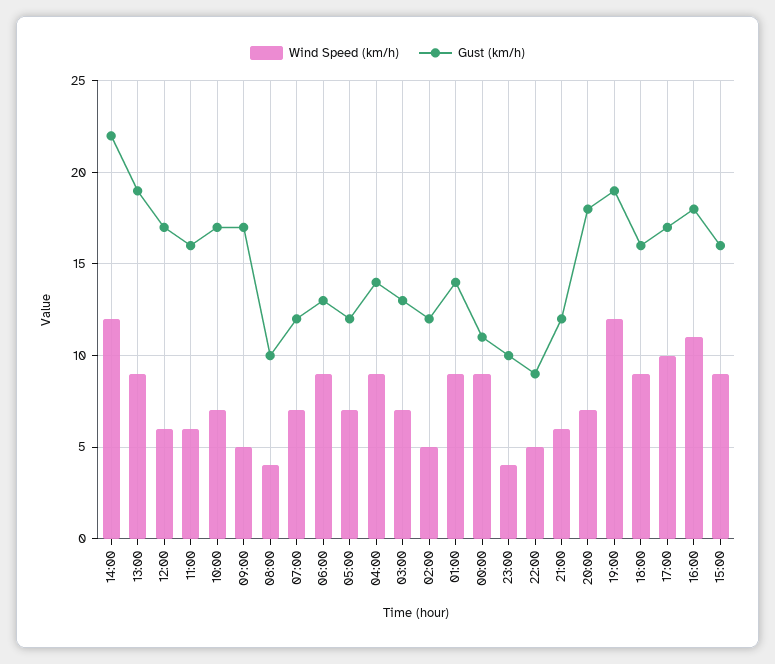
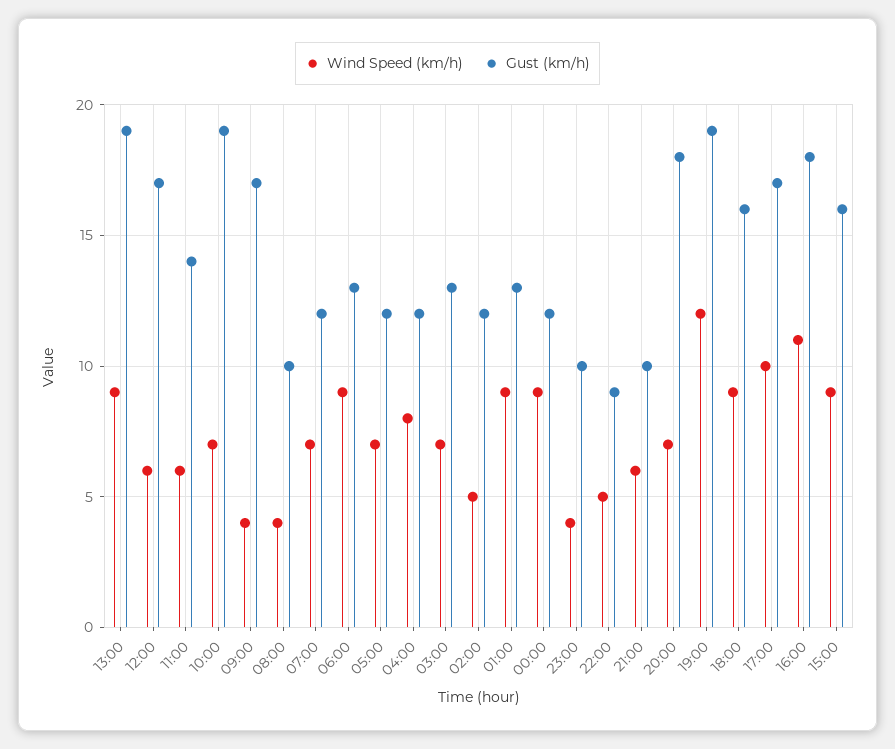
  {
    "Wind Speed (km/h)": {
-     "14:00": 12,
      "13:00": 9,
      "12:00": 6,
      "11:00": 6,
      "10:00": 7,
-     "09:00": 5,
+     "09:00": 4,
      "08:00": 4,
      "07:00": 7,
      "06:00": 9,
      "05:00": 7,
-     "04:00": 9,
+     "04:00": 8,
      "03:00": 7,
      "02:00": 5,
      "01:00": 9,
      "00:00": 9,
      "23:00": 4,
      "22:00": 5,
      "21:00": 6,
      "20:00": 7,
      "19:00": 12,
      "18:00": 9,
      "17:00": 10,
      "16:00": 11,
      "15:00": 9
    },
    "Gust (km/h)": {
-     "14:00": 22,
      "13:00": 19,
      "12:00": 17,
-     "11:00": 16,
+     "11:00": 14,
-     "10:00": 17,
+     "10:00": 19,
      "09:00": 17,
      "08:00": 10,
      "07:00": 12,
      "06:00": 13,
      "05:00": 12,
-     "04:00": 14,
+     "04:00": 12,
      "03:00": 13,
      "02:00": 12,
-     "01:00": 14,
+     "01:00": 13,
-     "00:00": 11,
+     "00:00": 12,
      "23:00": 10,
      "22:00": 9,
-     "21:00": 12,
+     "21:00": 10,
      "20:00": 18,
      "19:00": 19,
      "18:00": 16,
      "17:00": 17,
      "16:00": 18,
      "15:00": 16
    }
  }

